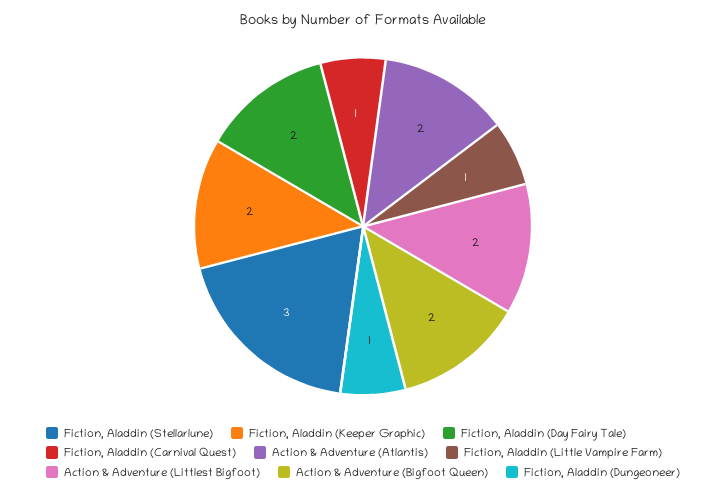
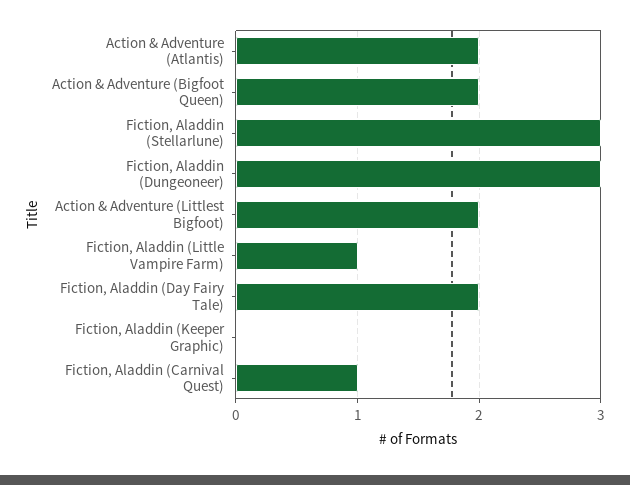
  {
    "Fiction, Aladdin (Stellarlune)": 3,
-   "Fiction, Aladdin (Keeper Graphic)": 2,
+   "Fiction, Aladdin (Keeper Graphic)": 0,
    "Fiction, Aladdin (Day Fairy Tale)": 2,
    "Fiction, Aladdin (Carnival Quest)": 1,
    "Action & Adventure (Atlantis)": 2,
    "Fiction, Aladdin (Little Vampire Farm)": 1,
    "Action & Adventure (Littlest Bigfoot)": 2,
    "Action & Adventure (Bigfoot Queen)": 2,
-   "Fiction, Aladdin (Dungeoneer)": 1
+   "Fiction, Aladdin (Dungeoneer)": 3
  }

